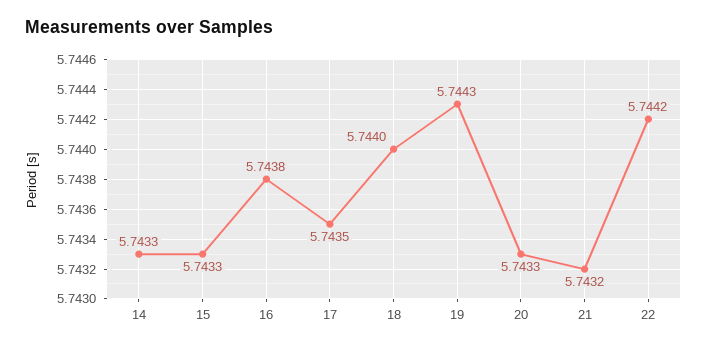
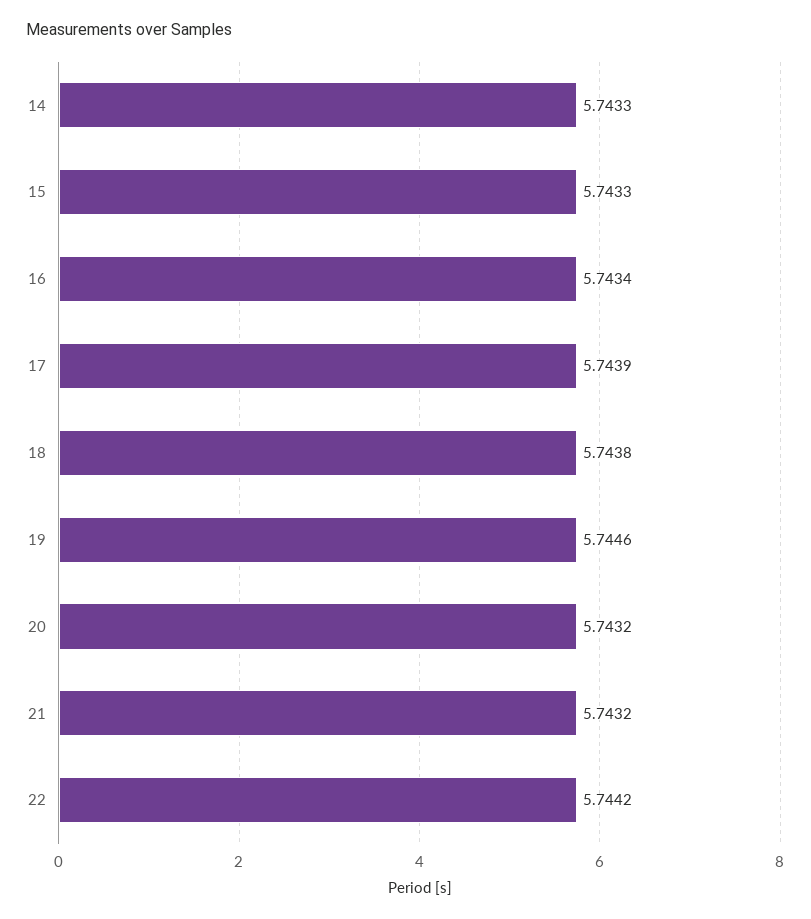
  {
    "14": 5.7433,
    "15": 5.7433,
-   "16": 5.7438,
+   "16": 5.7434,
-   "17": 5.7435,
+   "17": 5.7439,
-   "18": 5.744,
+   "18": 5.7438,
-   "19": 5.7443,
+   "19": 5.7446,
-   "20": 5.7433,
+   "20": 5.7432,
    "21": 5.7432,
    "22": 5.7442
  }

